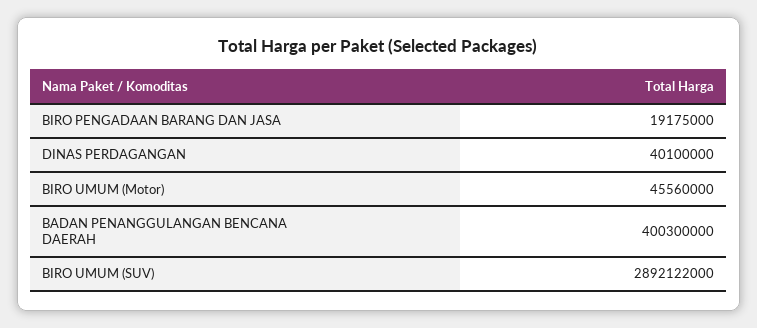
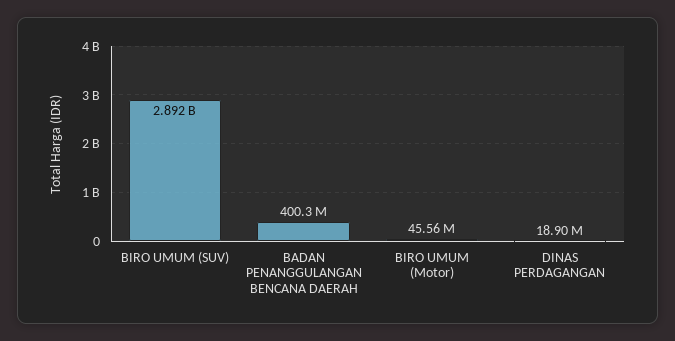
  {
-   "BIRO PENGADAAN BARANG DAN JASA": 19175000,
-   "DINAS PERDAGANGAN": 40100000,
+   "DINAS PERDAGANGAN": 18900000,
    "BIRO UMUM (Motor)": 45560000,
    "BADAN PENANGGULANGAN BENCANA DAERAH": 400300000,
    "BIRO UMUM (SUV)": 2892122000
  }

